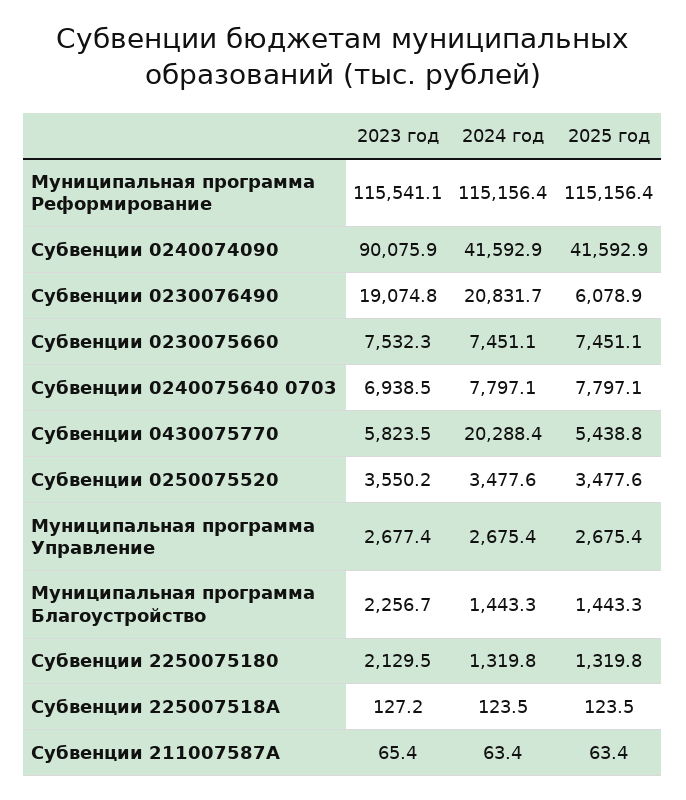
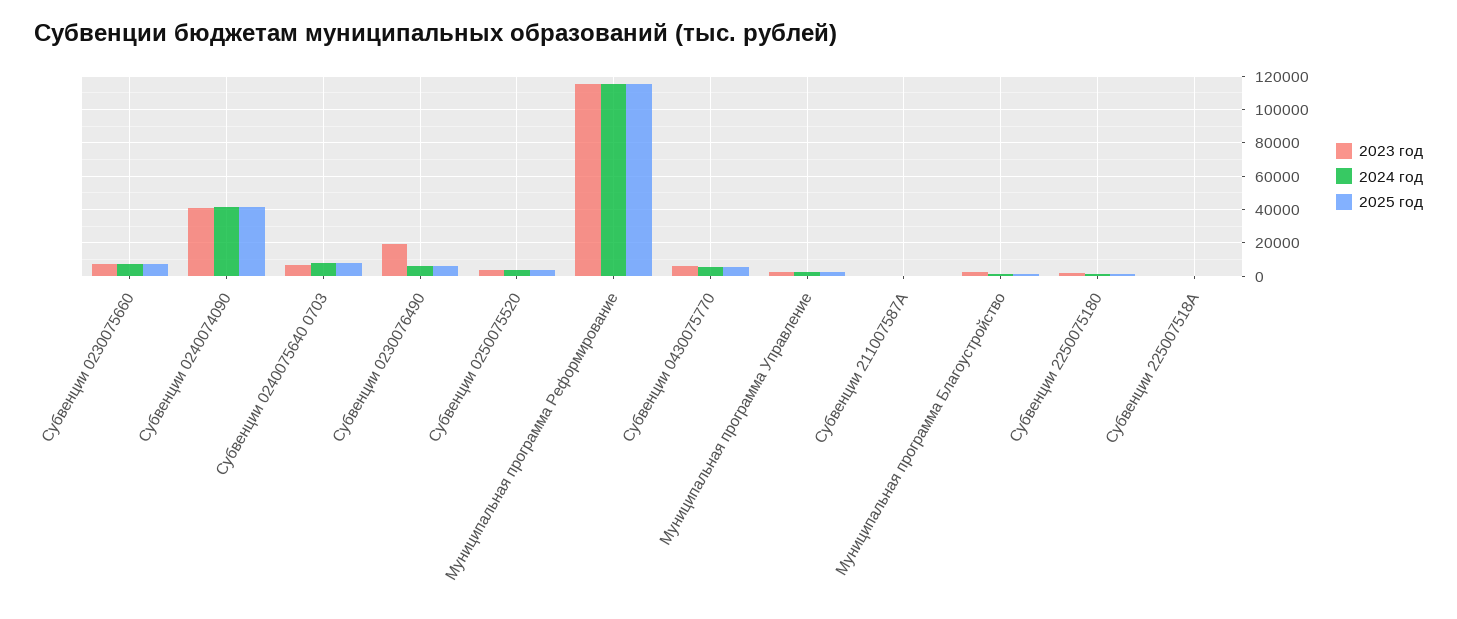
  {
    "2023 год": {
      "Муниципальная программа Реформирование": 115541.1,
-     "Субвенции 0240074090": 90075.9,
+     "Субвенции 0240074090": 40000,
      "Субвенции 0230076490": 19074.8,
      "Субвенции 0230075660": 7532.3,
      "Субвенции 0240075640 0703": 6938.5,
      "Субвенции 0430075770": 5823.5,
      "Субвенции 0250075520": 3550.2,
      "Муниципальная программа Управление": 2677.4,
      "Муниципальная программа Благоустройство": 2256.7,
      "Субвенции 2250075180": 2129.5,
      "Субвенции 225007518A": 127.2,
      "Субвенции 211007587A": 65.4
    },
    "2024 год": {
      "Муниципальная программа Реформирование": 115156.4,
      "Субвенции 0240074090": 41592.9,
-     "Субвенции 0230076490": 20831.7,
+     "Субвенции 0230076490": 5000,
      "Субвенции 0230075660": 7451.1,
      "Субвенции 0240075640 0703": 7797.1,
-     "Субвенции 0430075770": 20288.4,
+     "Субвенции 0430075770": 5000,
      "Субвенции 0250075520": 3477.6,
      "Муниципальная программа Управление": 2675.4,
      "Муниципальная программа Благоустройство": 1443.3,
      "Субвенции 2250075180": 1319.8,
      "Субвенции 225007518A": 123.5,
      "Субвенции 211007587A": 63.4
    },
    "2025 год": {
      "Муниципальная программа Реформирование": 115156.4,
      "Субвенции 0240074090": 41592.9,
      "Субвенции 0230076490": 6078.9,
      "Субвенции 0230075660": 7451.1,
      "Субвенции 0240075640 0703": 7797.1,
      "Субвенции 0430075770": 5438.8,
      "Субвенции 0250075520": 3477.6,
      "Муниципальная программа Управление": 2675.4,
      "Муниципальная программа Благоустройство": 1443.3,
      "Субвенции 2250075180": 1319.8,
      "Субвенции 225007518A": 123.5,
      "Субвенции 211007587A": 63.4
    }
  }

